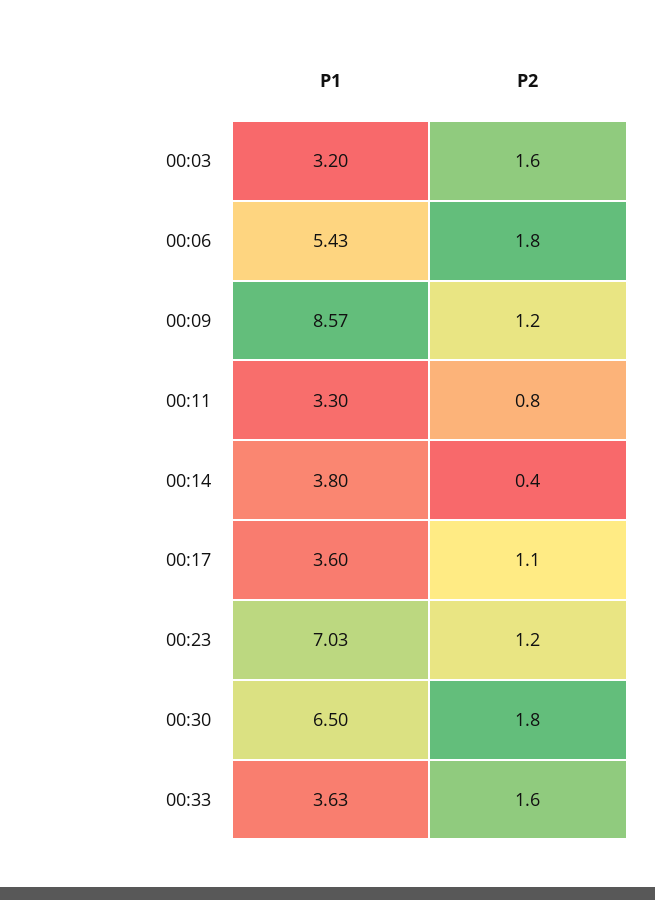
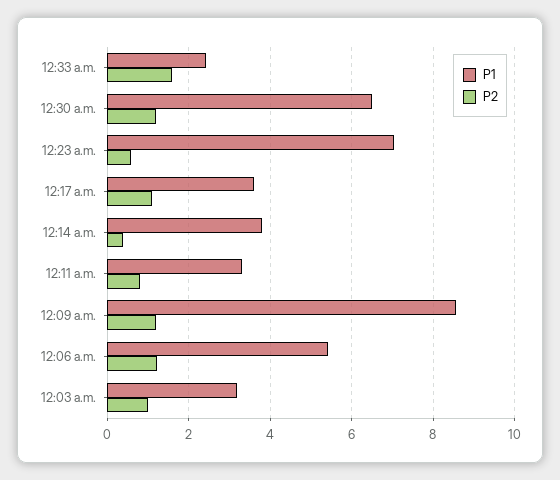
  {
    "P1": {
      "00:03": 3.2,
      "00:06": 5.43,
      "00:09": 8.57,
      "00:11": 3.3,
      "00:14": 3.8,
      "00:17": 3.6,
      "00:23": 7.03,
      "00:30": 6.5,
-     "00:33": 3.63
+     "00:33": 2.4
    },
    "P2": {
-     "00:03": 1.6,
+     "00:03": 1,
-     "00:06": 1.8,
+     "00:06": 1.2,
      "00:09": 1.2,
      "00:11": 0.8,
      "00:14": 0.4,
      "00:17": 1.1,
-     "00:23": 1.2,
+     "00:23": 0.6,
-     "00:30": 1.8,
+     "00:30": 1.2,
      "00:33": 1.6
    }
  }

